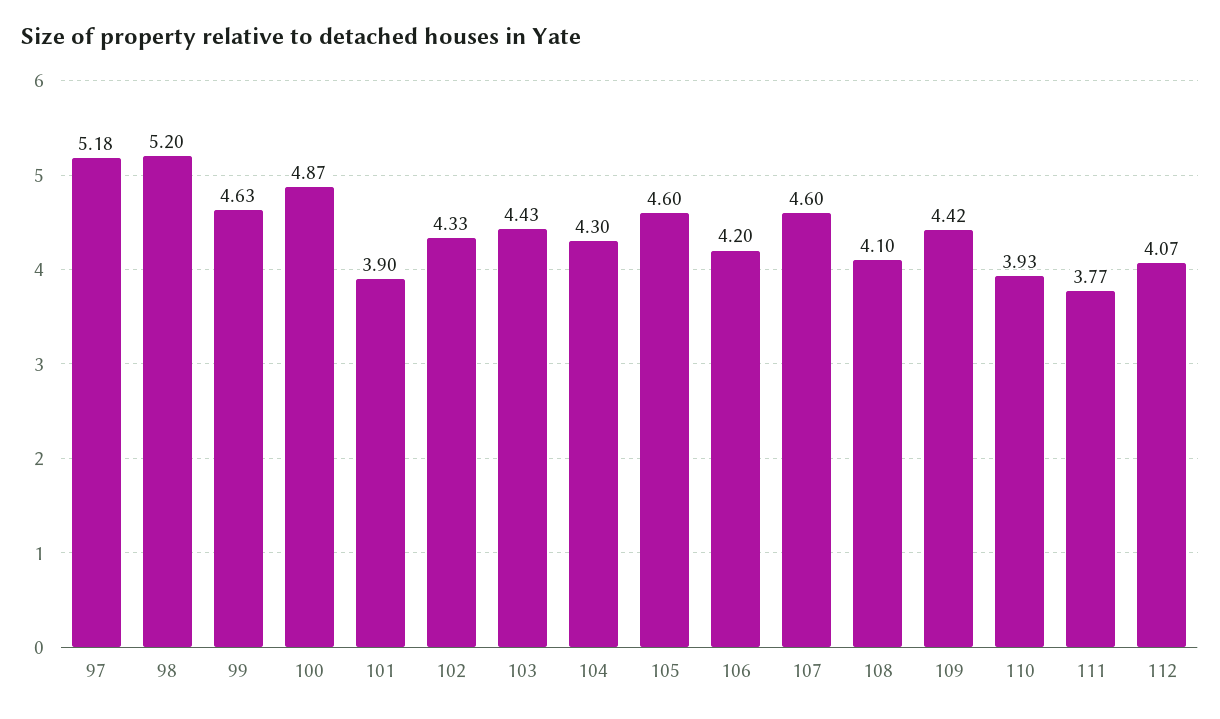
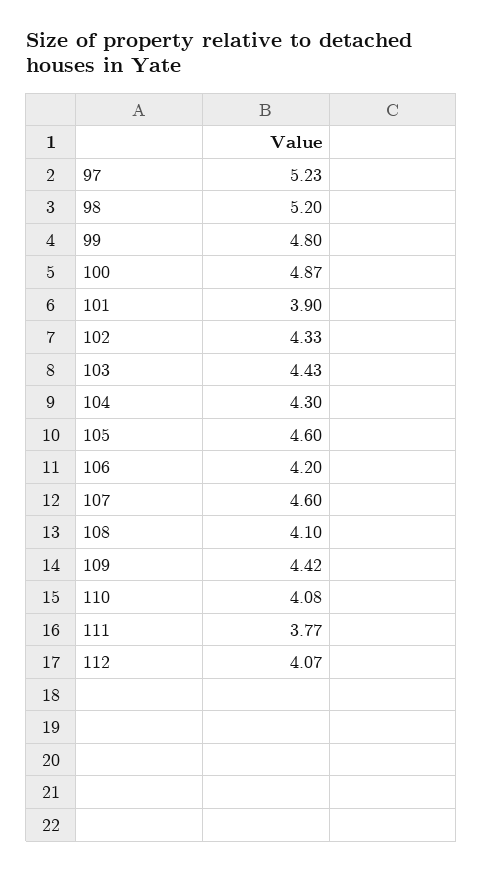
  {
-   "97": 5.18,
+   "97": 5.23,
    "98": 5.2,
-   "99": 4.63,
+   "99": 4.8,
    "100": 4.87,
    "101": 3.9,
    "102": 4.33,
    "103": 4.43,
    "104": 4.3,
    "105": 4.6,
    "106": 4.2,
    "107": 4.6,
    "108": 4.1,
    "109": 4.42,
-   "110": 3.93,
+   "110": 4.08,
    "111": 3.77,
    "112": 4.07
  }

